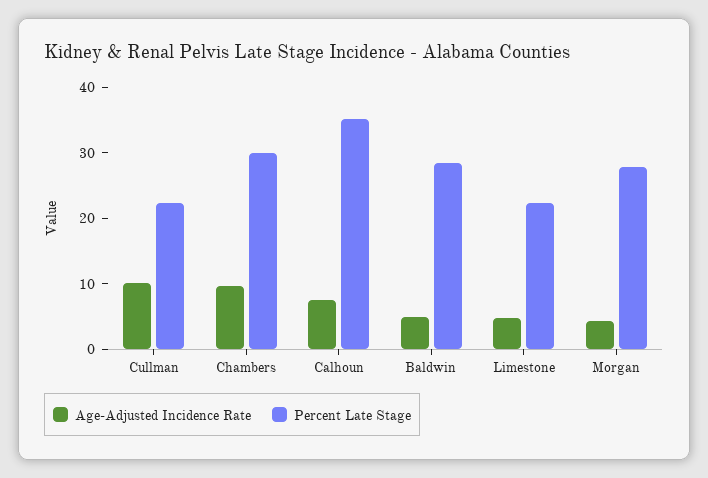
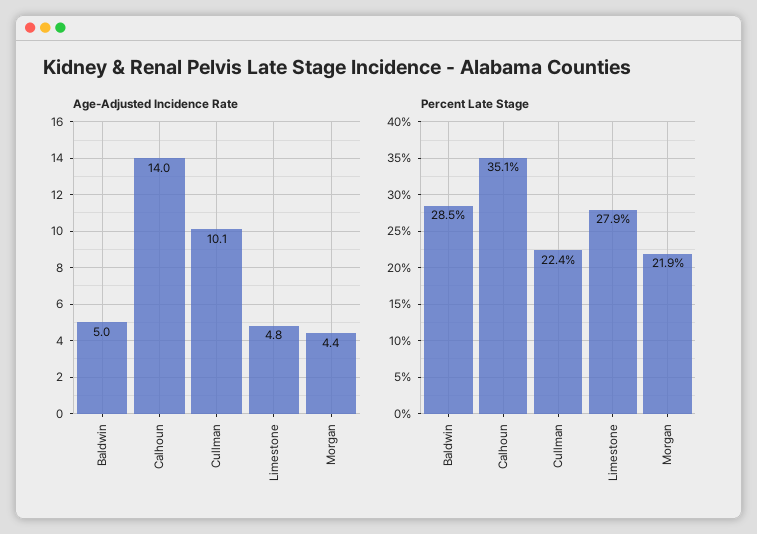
  {
    "Age-Adjusted Incidence Rate": {
      "Cullman": 10.1,
-     "Chambers": 10,
-     "Calhoun": 8,
+     "Calhoun": 14,
      "Baldwin": 5,
      "Limestone": 4.8,
      "Morgan": 4.4
    },
    "Percent Late Stage": {
      "Cullman": 22.4,
-     "Chambers": 30,
      "Calhoun": 35.1,
      "Baldwin": 28.5,
-     "Limestone": 22,
+     "Limestone": 27.9,
-     "Morgan": 28
+     "Morgan": 21.9
    }
  }

